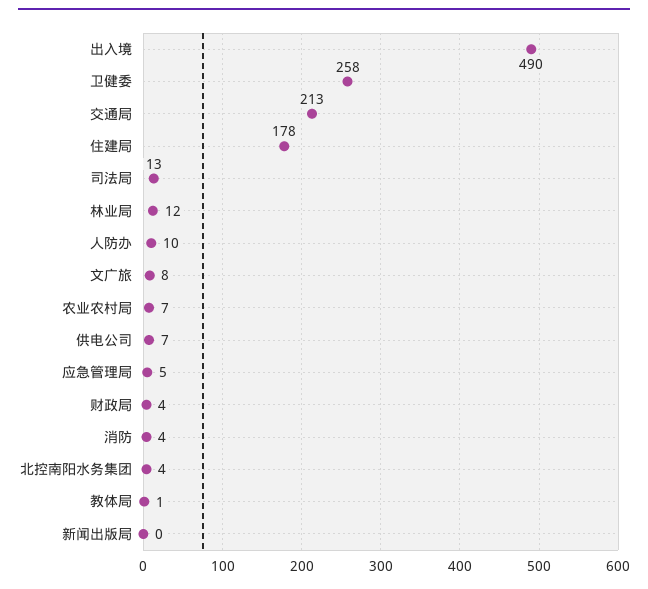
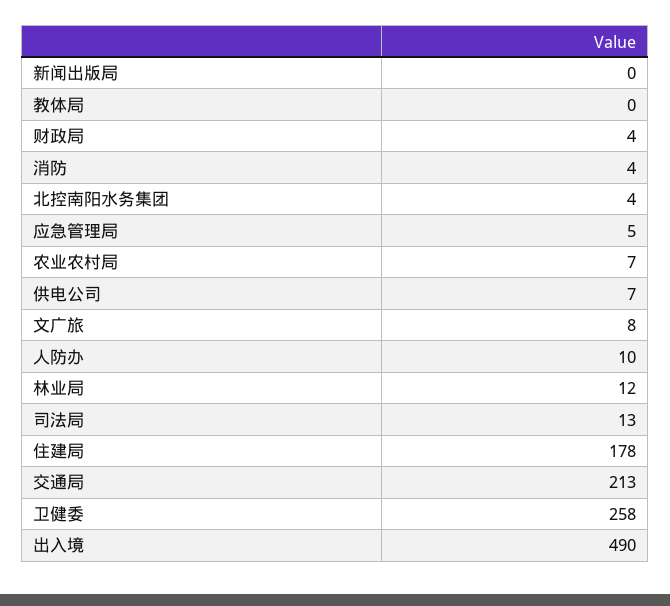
  {
    "出入境": 490,
    "卫健委": 258,
    "交通局": 213,
    "住建局": 178,
    "司法局": 13,
    "林业局": 12,
    "人防办": 10,
    "文广旅": 8,
    "农业农村局": 7,
    "供电公司": 7,
    "应急管理局": 5,
    "财政局": 4,
    "消防": 4,
    "北控南阳水务集团": 4,
-   "教体局": 1,
+   "教体局": 0,
    "新闻出版局": 0
  }

